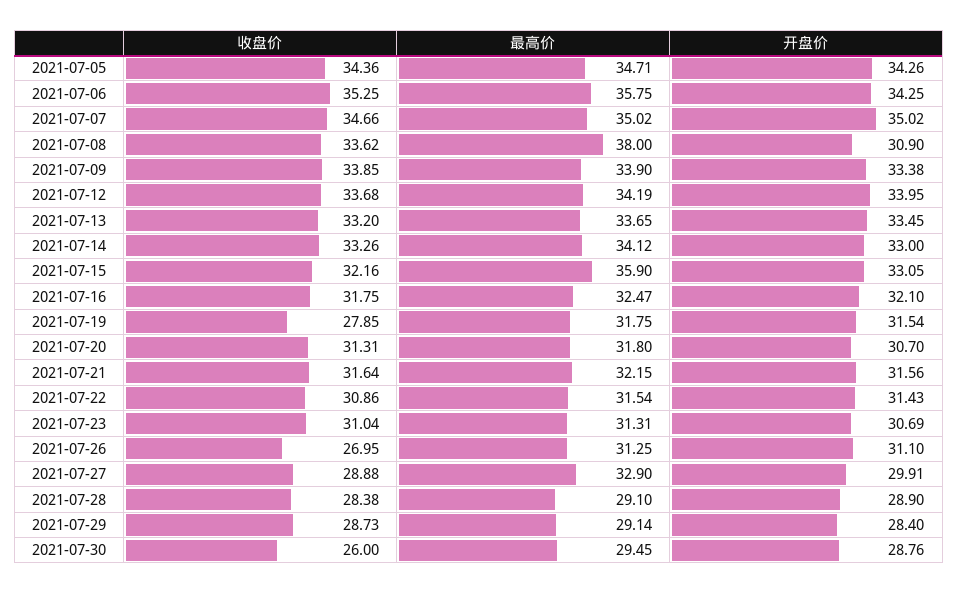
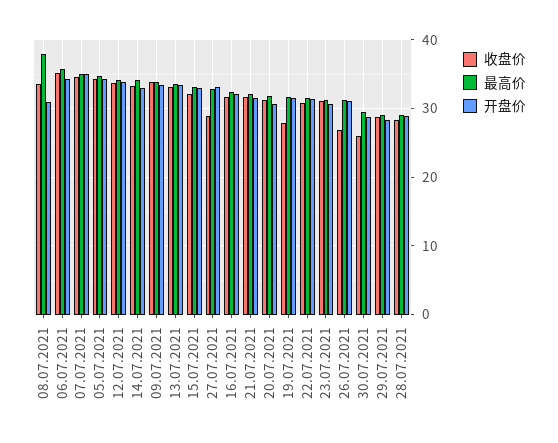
  {
    "收盘价": {
      "2021-07-05": 34.36,
      "2021-07-06": 35.25,
      "2021-07-07": 34.66,
      "2021-07-08": 33.62,
      "2021-07-09": 33.85,
      "2021-07-12": 33.68,
      "2021-07-13": 33.2,
      "2021-07-14": 33.26,
      "2021-07-15": 32.16,
      "2021-07-16": 31.75,
      "2021-07-19": 27.85,
      "2021-07-20": 31.31,
      "2021-07-21": 31.64,
      "2021-07-22": 30.86,
      "2021-07-23": 31.04,
      "2021-07-26": 26.95,
      "2021-07-27": 28.88,
      "2021-07-28": 28.38,
      "2021-07-29": 28.73,
      "2021-07-30": 26
    },
    "最高价": {
      "2021-07-05": 34.71,
      "2021-07-06": 35.75,
      "2021-07-07": 35.02,
      "2021-07-08": 38,
      "2021-07-09": 33.9,
      "2021-07-12": 34.19,
      "2021-07-13": 33.65,
      "2021-07-14": 34.12,
-     "2021-07-15": 35.9,
+     "2021-07-15": 33,
      "2021-07-16": 32.47,
      "2021-07-19": 31.75,
      "2021-07-20": 31.8,
      "2021-07-21": 32.15,
      "2021-07-22": 31.54,
      "2021-07-23": 31.31,
      "2021-07-26": 31.25,
      "2021-07-27": 32.9,
      "2021-07-28": 29.1,
      "2021-07-29": 29.14,
      "2021-07-30": 29.45
    },
    "开盘价": {
      "2021-07-05": 34.26,
      "2021-07-06": 34.25,
      "2021-07-07": 35.02,
      "2021-07-08": 30.9,
      "2021-07-09": 33.38,
      "2021-07-12": 33.95,
      "2021-07-13": 33.45,
      "2021-07-14": 33,
      "2021-07-15": 33.05,
      "2021-07-16": 32.1,
      "2021-07-19": 31.54,
      "2021-07-20": 30.7,
      "2021-07-21": 31.56,
      "2021-07-22": 31.43,
      "2021-07-23": 30.69,
      "2021-07-26": 31.1,
-     "2021-07-27": 29.91,
+     "2021-07-27": 33,
      "2021-07-28": 28.9,
      "2021-07-29": 28.4,
      "2021-07-30": 28.76
    }
  }

